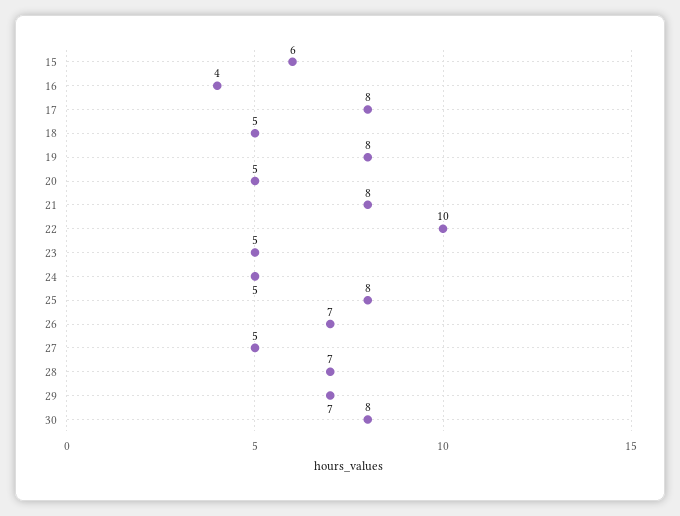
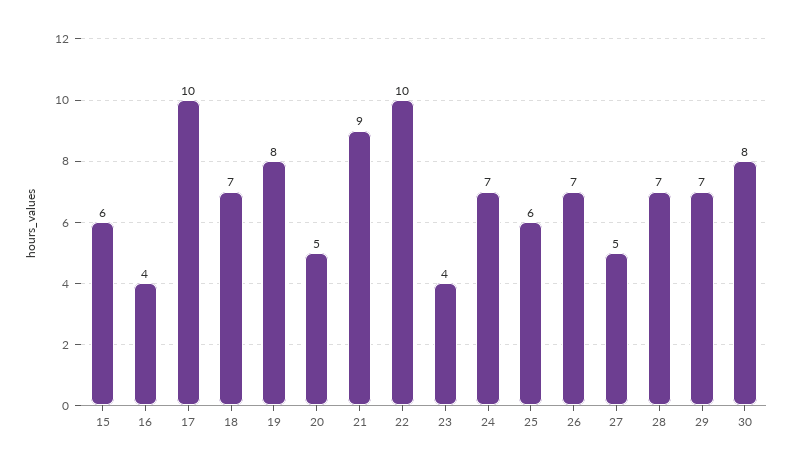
  {
    "15": 6,
    "16": 4,
-   "17": 8,
+   "17": 10,
-   "18": 5,
+   "18": 7,
    "19": 8,
    "20": 5,
-   "21": 8,
+   "21": 9,
    "22": 10,
-   "23": 5,
+   "23": 4,
-   "24": 5,
+   "24": 7,
-   "25": 8,
+   "25": 6,
    "26": 7,
    "27": 5,
    "28": 7,
    "29": 7,
    "30": 8
  }

